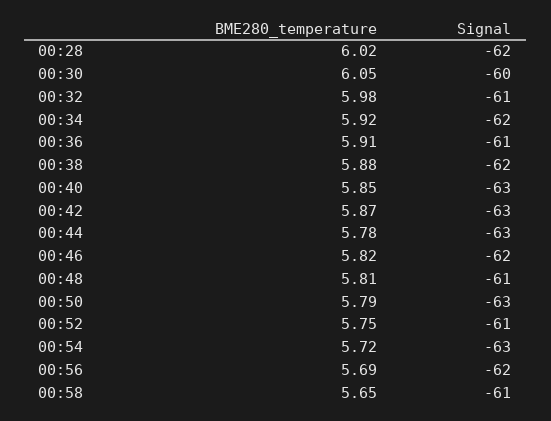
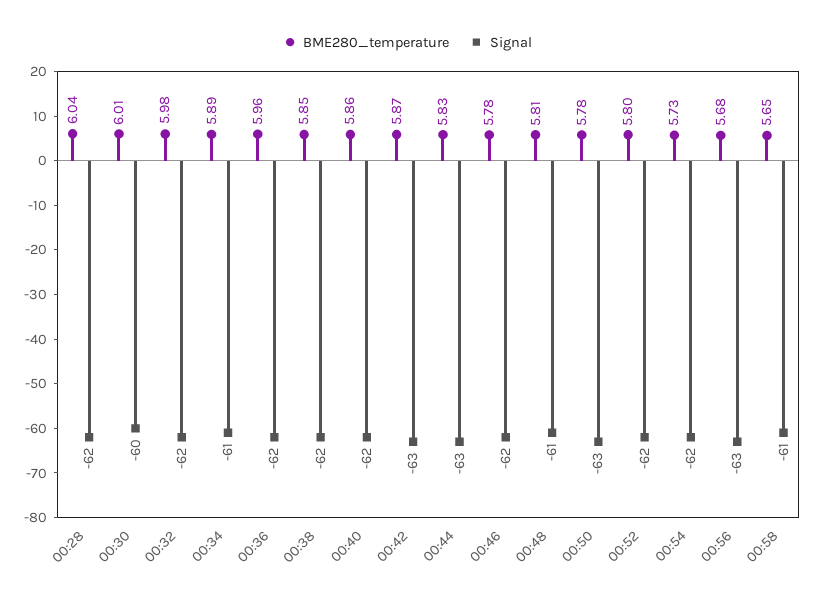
  {
    "BME280_temperature": {
-     "00:28": 6.02,
+     "00:28": 6.04,
-     "00:30": 6.05,
+     "00:30": 6.01,
      "00:32": 5.98,
-     "00:34": 5.92,
+     "00:34": 5.89,
-     "00:36": 5.91,
+     "00:36": 5.96,
-     "00:38": 5.88,
+     "00:38": 5.85,
-     "00:40": 5.85,
+     "00:40": 5.86,
      "00:42": 5.87,
-     "00:44": 5.78,
+     "00:44": 5.83,
-     "00:46": 5.82,
+     "00:46": 5.78,
      "00:48": 5.81,
-     "00:50": 5.79,
+     "00:50": 5.78,
-     "00:52": 5.75,
+     "00:52": 5.8,
-     "00:54": 5.72,
+     "00:54": 5.73,
-     "00:56": 5.69,
+     "00:56": 5.68,
      "00:58": 5.65
    },
    "Signal": {
      "00:28": -62,
      "00:30": -60,
-     "00:32": -61,
+     "00:32": -62,
-     "00:34": -62,
+     "00:34": -61,
-     "00:36": -61,
+     "00:36": -62,
      "00:38": -62,
-     "00:40": -63,
+     "00:40": -62,
      "00:42": -63,
      "00:44": -63,
      "00:46": -62,
      "00:48": -61,
      "00:50": -63,
-     "00:52": -61,
+     "00:52": -62,
-     "00:54": -63,
+     "00:54": -62,
-     "00:56": -62,
+     "00:56": -63,
      "00:58": -61
    }
  }

